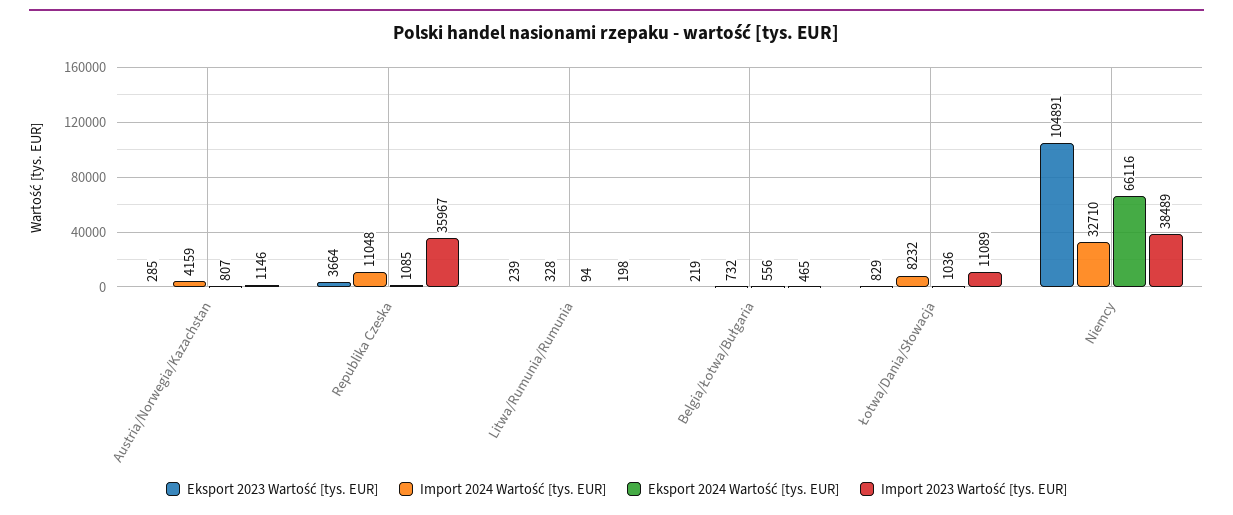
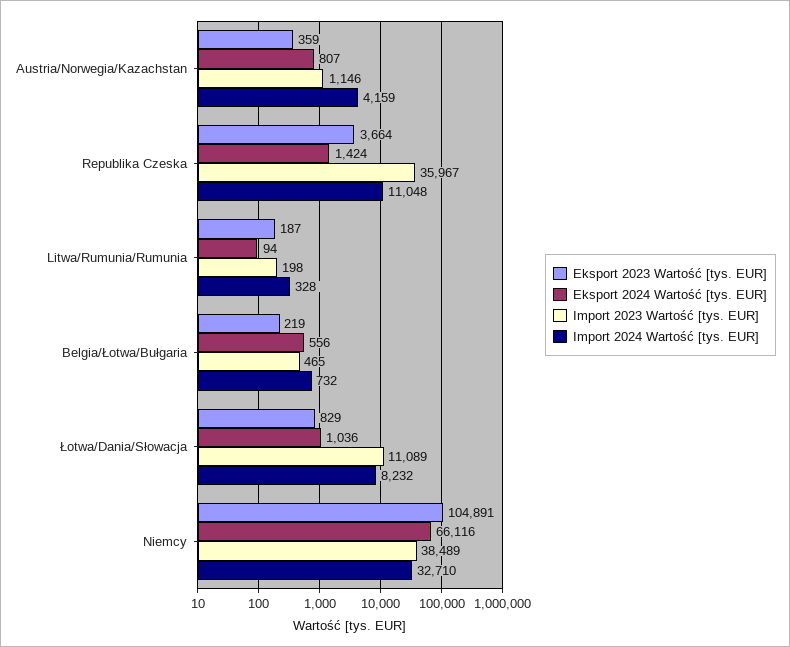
  {
    "Eksport 2023 Wartość [tys. EUR]": {
-     "Austria/Norwegia/Kazachstan": 285,
+     "Austria/Norwegia/Kazachstan": 359,
      "Republika Czeska": 3664,
-     "Litwa/Rumunia/Rumunia": 239,
+     "Litwa/Rumunia/Rumunia": 187,
      "Belgia/Łotwa/Bułgaria": 219,
      "Łotwa/Dania/Słowacja": 829,
      "Niemcy": 104891
    },
    "Import 2024 Wartość [tys. EUR]": {
      "Austria/Norwegia/Kazachstan": 4159,
      "Republika Czeska": 11048,
      "Litwa/Rumunia/Rumunia": 328,
      "Belgia/Łotwa/Bułgaria": 732,
      "Łotwa/Dania/Słowacja": 8232,
      "Niemcy": 32710
    },
    "Eksport 2024 Wartość [tys. EUR]": {
      "Austria/Norwegia/Kazachstan": 807,
-     "Republika Czeska": 1085,
+     "Republika Czeska": 1424,
      "Litwa/Rumunia/Rumunia": 94,
      "Belgia/Łotwa/Bułgaria": 556,
      "Łotwa/Dania/Słowacja": 1036,
      "Niemcy": 66116
    },
    "Import 2023 Wartość [tys. EUR]": {
      "Austria/Norwegia/Kazachstan": 1146,
      "Republika Czeska": 35967,
      "Litwa/Rumunia/Rumunia": 198,
      "Belgia/Łotwa/Bułgaria": 465,
      "Łotwa/Dania/Słowacja": 11089,
      "Niemcy": 38489
    }
  }

